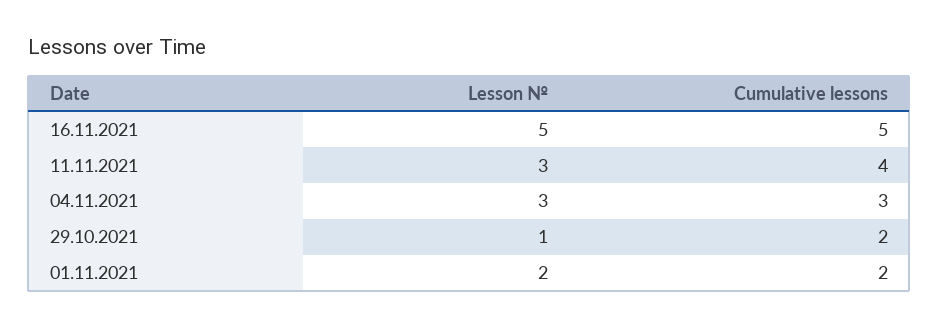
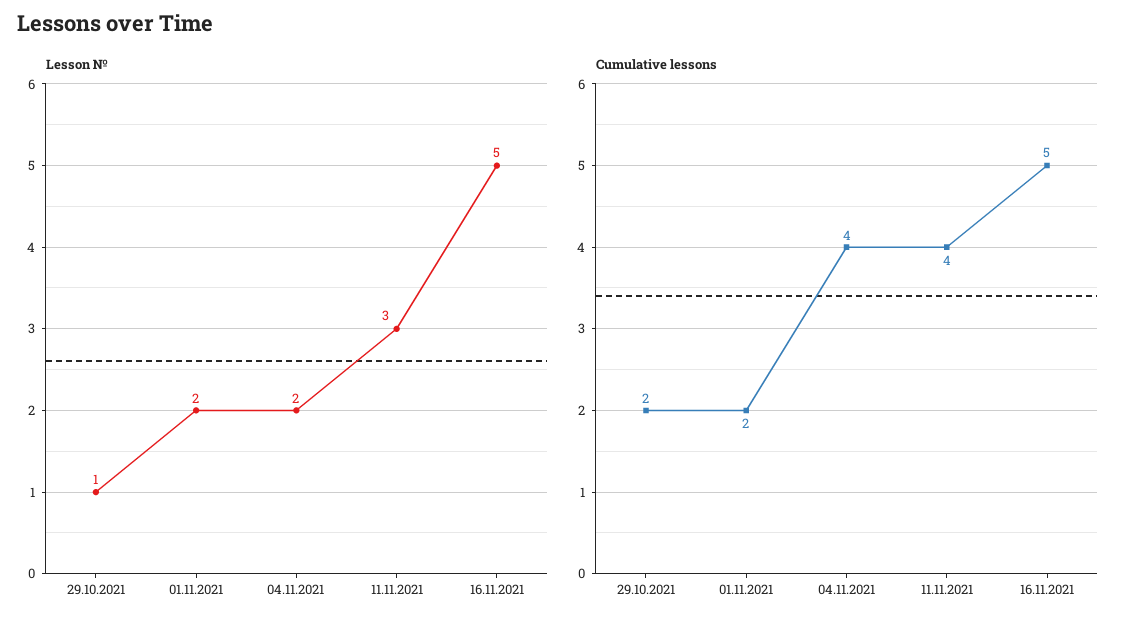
  {
    "Lesson №": {
      "16.11.2021": 5,
      "11.11.2021": 3,
-     "04.11.2021": 3,
+     "04.11.2021": 2,
      "29.10.2021": 1,
      "01.11.2021": 2
    },
    "Cumulative lessons": {
      "16.11.2021": 5,
      "11.11.2021": 4,
-     "04.11.2021": 3,
+     "04.11.2021": 4,
      "29.10.2021": 2,
      "01.11.2021": 2
    }
  }

